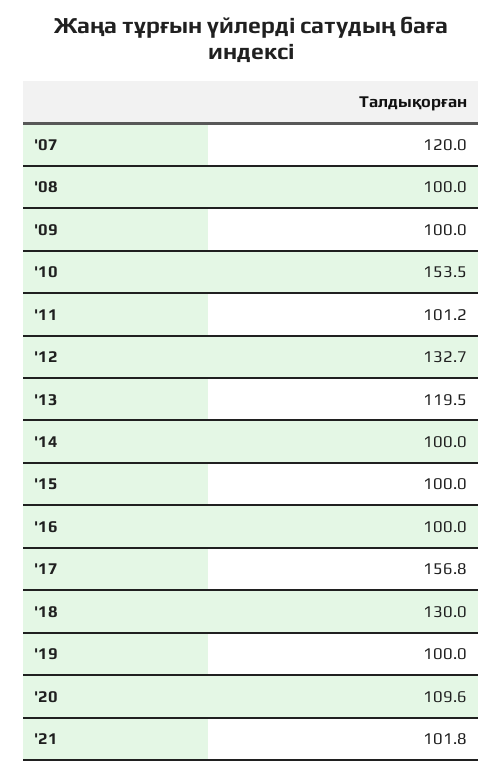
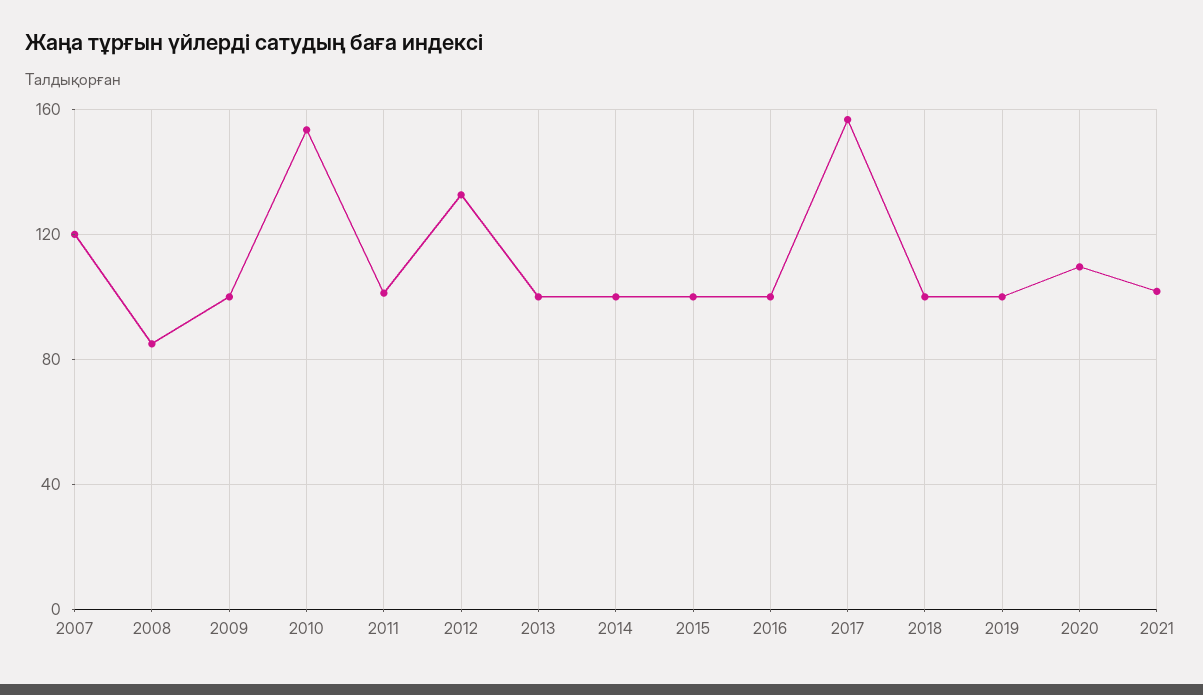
  {
    "'07": 120,
-   "'08": 100,
+   "'08": 85,
    "'09": 100,
    "'10": 153.5,
    "'11": 101.2,
    "'12": 132.7,
-   "'13": 119.5,
+   "'13": 100,
    "'14": 100,
    "'15": 100,
    "'16": 100,
    "'17": 156.8,
-   "'18": 130,
+   "'18": 100,
    "'19": 100,
    "'20": 109.6,
    "'21": 101.8
  }

